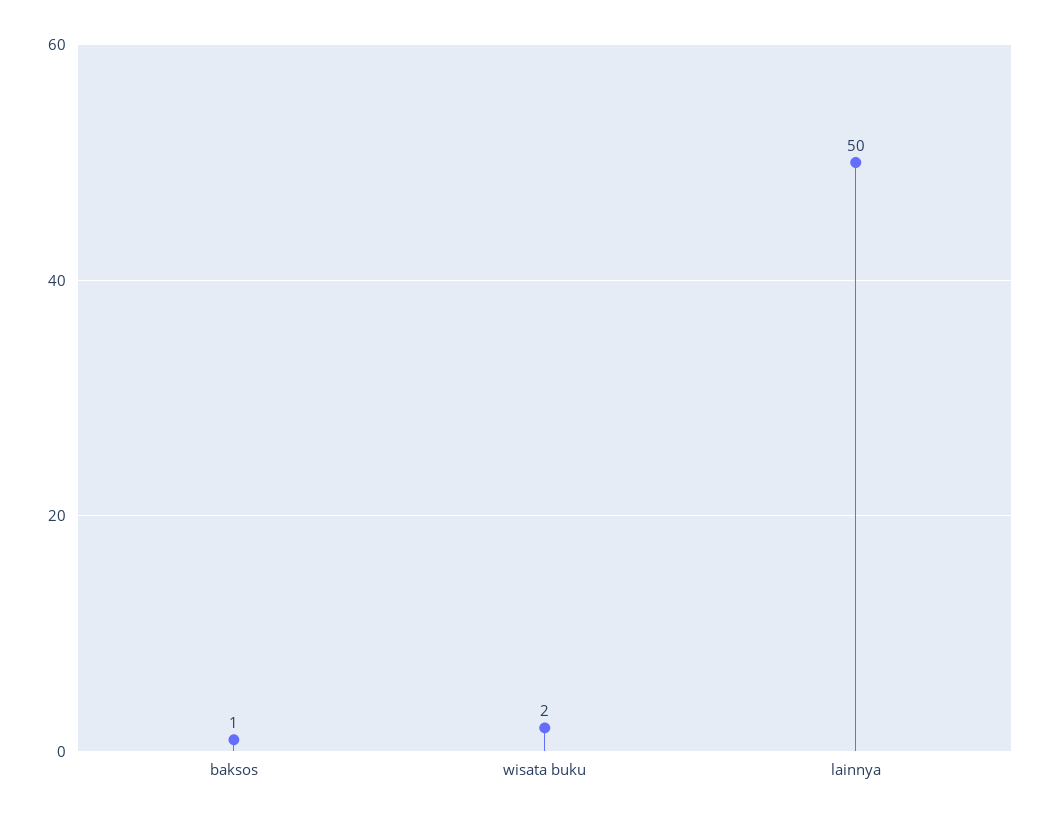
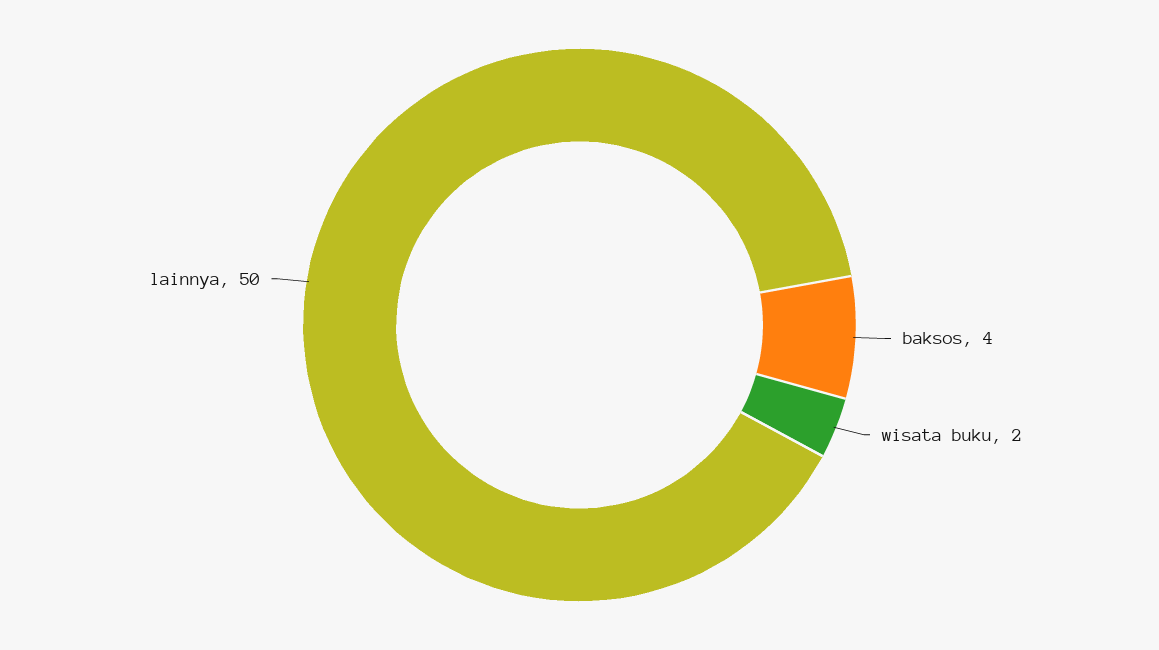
  {
-   "baksos": 1,
+   "baksos": 4,
    "wisata buku": 2,
    "lainnya": 50
  }

